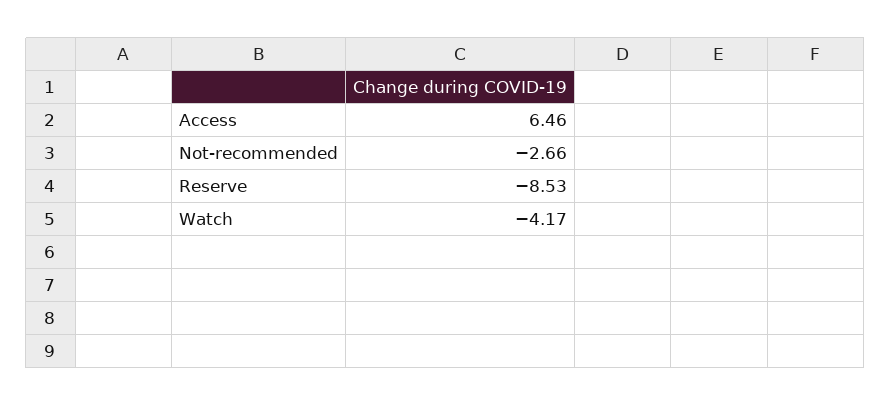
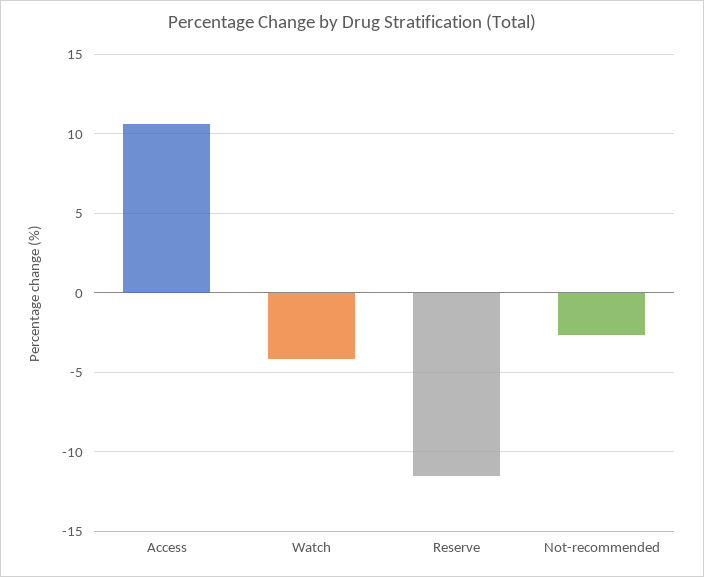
  {
-   "Access": 6.46,
+   "Access": 10.5,
    "Not-recommended": -2.66,
-   "Reserve": -8.53,
+   "Reserve": -11.5,
    "Watch": -4.17
  }

